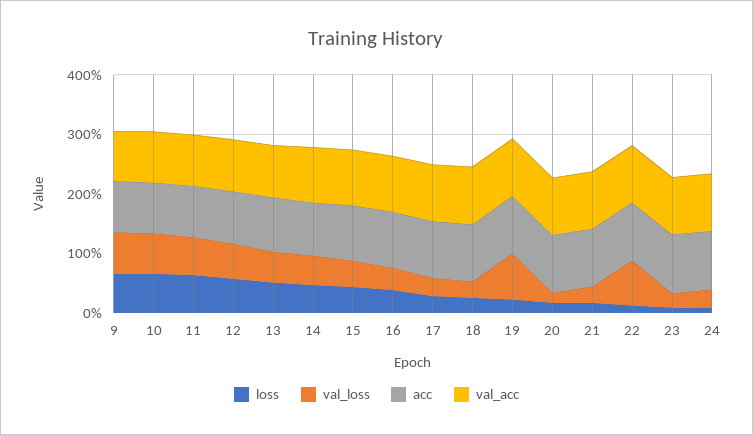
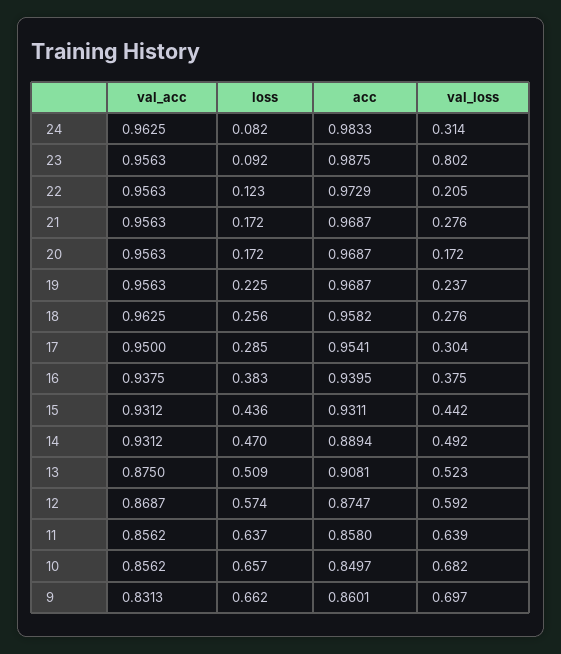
  {
    "loss": {
      "9": 0.662,
      "10": 0.657,
      "11": 0.637,
      "12": 0.574,
      "13": 0.509,
      "14": 0.47,
      "15": 0.436,
      "16": 0.383,
      "17": 0.285,
      "18": 0.256,
      "19": 0.225,
      "20": 0.172,
      "21": 0.172,
      "22": 0.123,
      "23": 0.092,
      "24": 0.082
    },
    "val_loss": {
      "9": 0.697,
      "10": 0.682,
      "11": 0.639,
      "12": 0.592,
      "13": 0.523,
      "14": 0.492,
      "15": 0.442,
      "16": 0.375,
      "17": 0.304,
      "18": 0.276,
-     "19": 0.8,
+     "19": 0.237,
      "20": 0.172,
      "21": 0.276,
-     "22": 0.8,
+     "22": 0.205,
-     "23": 0.2,
+     "23": 0.802,
      "24": 0.314
    },
    "acc": {
      "9": 0.8601,
      "10": 0.8497,
      "11": 0.858,
      "12": 0.8747,
      "13": 0.9081,
      "14": 0.8894,
      "15": 0.9311,
      "16": 0.9395,
      "17": 0.9541,
      "18": 0.9582,
      "19": 0.9687,
      "20": 0.9687,
      "21": 0.9687,
      "22": 0.9729,
      "23": 0.9875,
      "24": 0.9833
    },
    "val_acc": {
      "9": 0.8313,
      "10": 0.8562,
      "11": 0.8562,
      "12": 0.8687,
      "13": 0.875,
      "14": 0.9312,
      "15": 0.9312,
      "16": 0.9375,
      "17": 0.95,
      "18": 0.9625,
      "19": 0.9563,
      "20": 0.9563,
      "21": 0.9563,
      "22": 0.9563,
      "23": 0.9563,
      "24": 0.9625
    }
  }

